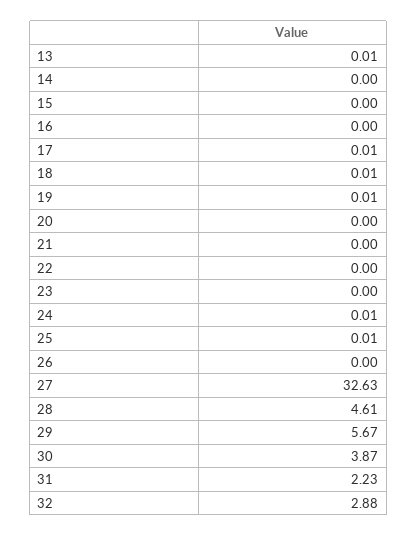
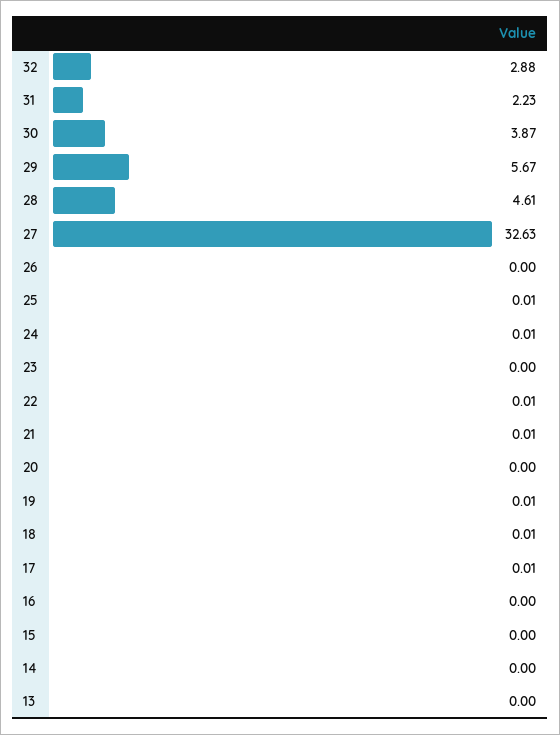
  {
-   "13": 0.01,
+   "13": 0,
    "14": 0,
    "15": 0,
    "16": 0,
    "17": 0.01,
    "18": 0.01,
    "19": 0.01,
    "20": 0,
-   "21": 0,
+   "21": 0.01,
-   "22": 0,
+   "22": 0.01,
    "23": 0,
    "24": 0.01,
    "25": 0.01,
    "26": 0,
    "27": 32.63,
    "28": 4.61,
    "29": 5.67,
    "30": 3.87,
    "31": 2.23,
    "32": 2.88
  }

